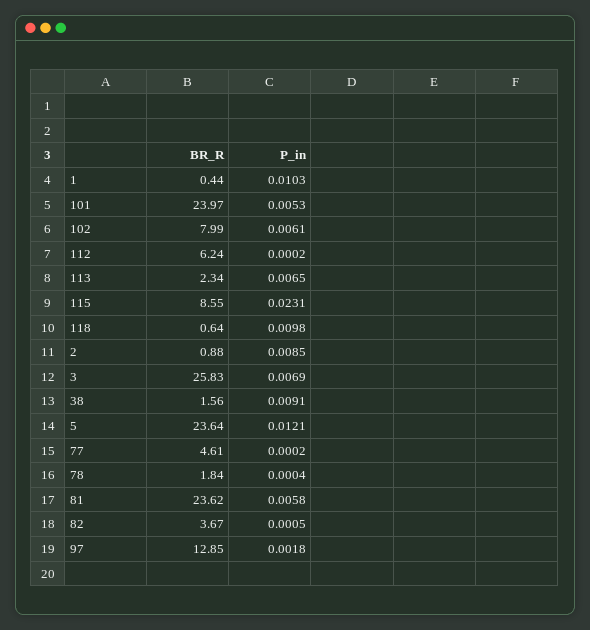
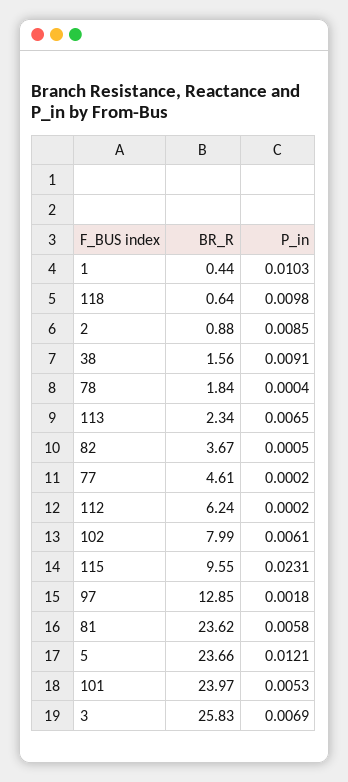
  {
    "BR_R": {
      "1": 0.44,
      "101": 23.97,
      "102": 7.99,
      "112": 6.24,
      "113": 2.34,
-     "115": 8.55,
+     "115": 9.55,
      "118": 0.64,
      "2": 0.88,
      "3": 25.83,
      "38": 1.56,
-     "5": 23.64,
+     "5": 23.66,
      "77": 4.61,
      "78": 1.84,
      "81": 23.62,
      "82": 3.67,
      "97": 12.85
    },
    "P_in": {
      "1": 0.0103,
      "101": 0.0053,
      "102": 0.0061,
      "112": 0.0002,
      "113": 0.0065,
      "115": 0.0231,
      "118": 0.0098,
      "2": 0.0085,
      "3": 0.0069,
      "38": 0.0091,
      "5": 0.0121,
      "77": 0.0002,
      "78": 0.0004,
      "81": 0.0058,
      "82": 0.0005,
      "97": 0.0018
    }
  }

